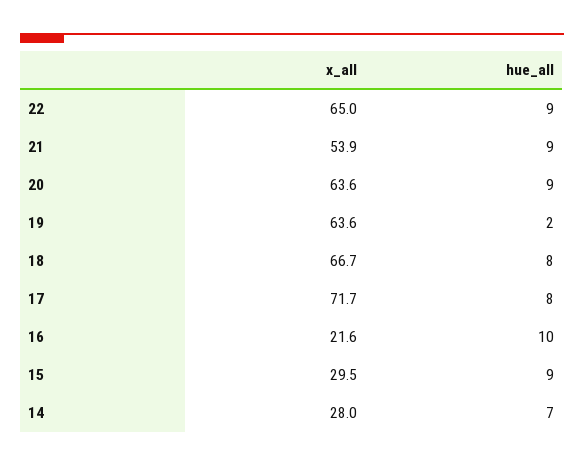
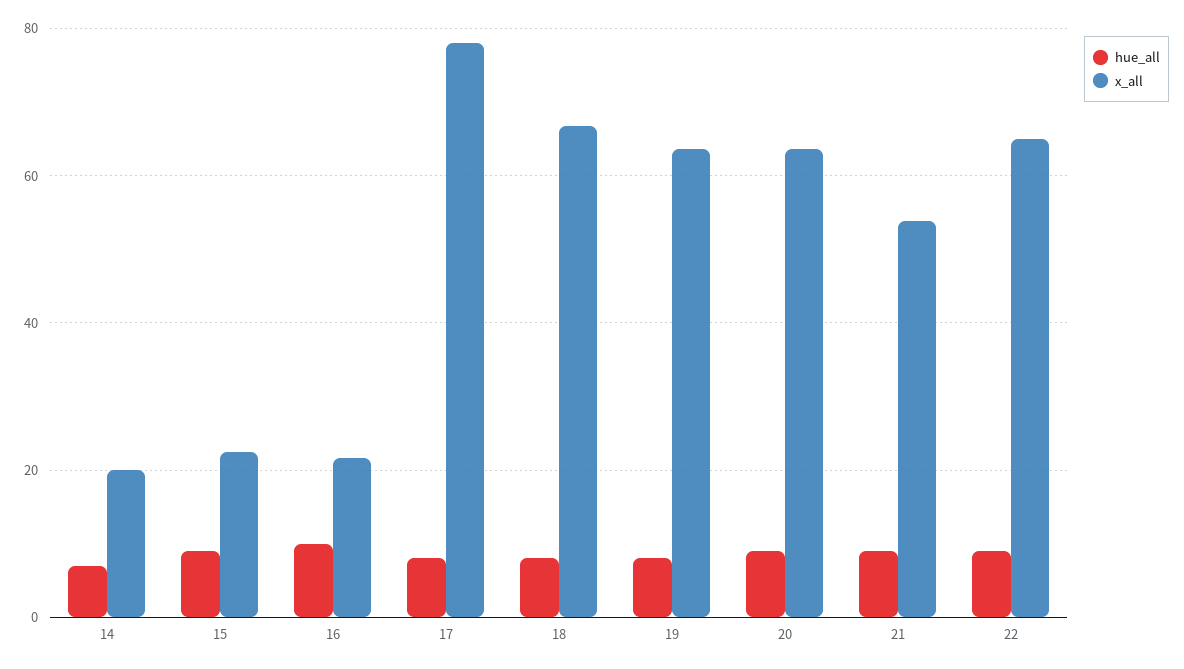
  {
    "x_all": {
      "22": 65,
      "21": 53.9,
      "20": 63.6,
      "19": 63.6,
      "18": 66.7,
-     "17": 71.7,
+     "17": 78,
      "16": 21.6,
-     "15": 29.5,
+     "15": 22,
-     "14": 28
+     "14": 20
    },
    "hue_all": {
      "22": 9,
      "21": 9,
      "20": 9,
-     "19": 2,
+     "19": 8,
      "18": 8,
      "17": 8,
      "16": 10,
      "15": 9,
      "14": 7
    }
  }

